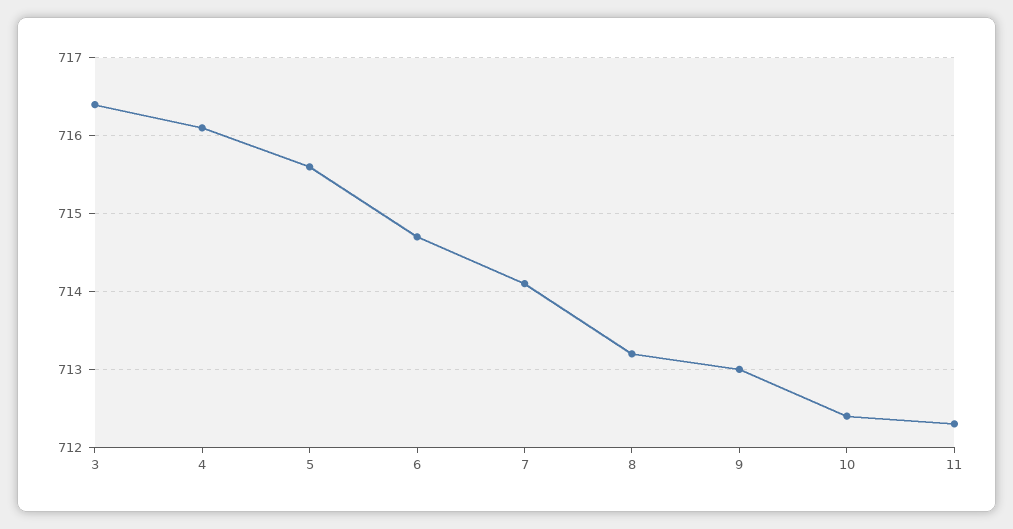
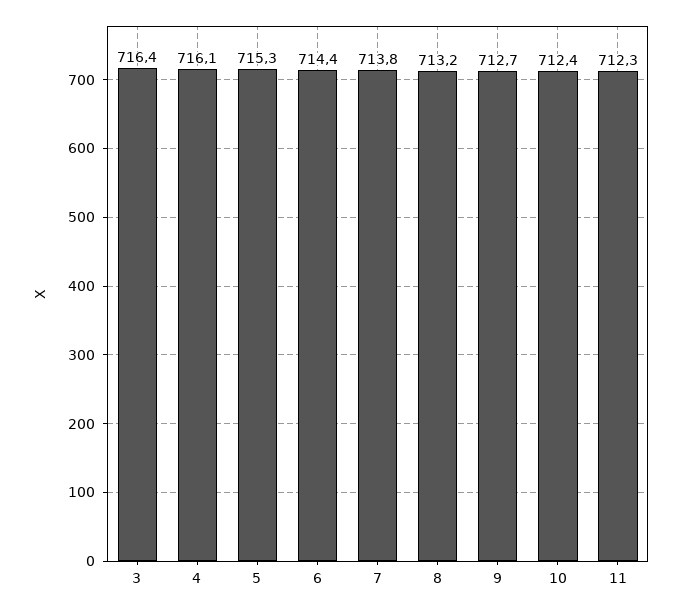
  {
    "3": 716.4,
    "4": 716.1,
-   "5": 715.6,
+   "5": 715.3,
-   "6": 714.7,
+   "6": 714.4,
-   "7": 714.1,
+   "7": 713.8,
    "8": 713.2,
-   "9": 713,
+   "9": 712.7,
    "10": 712.4,
    "11": 712.3
  }

